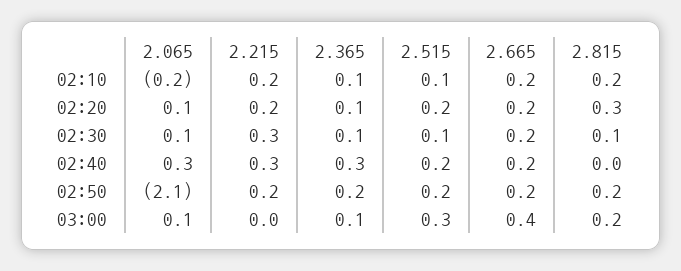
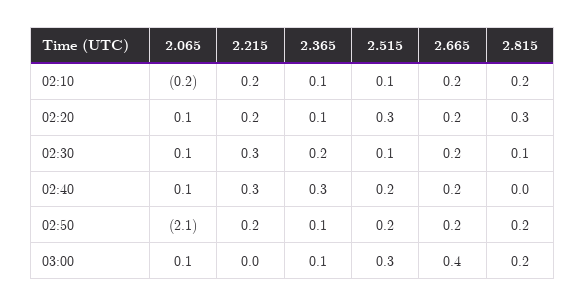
  {
    "2.065": {
      "02:10": -0.2,
      "02:20": 0.1,
      "02:30": 0.1,
-     "02:40": 0.3,
+     "02:40": 0.1,
      "02:50": -2.1,
      "03:00": 0.1
    },
    "2.215": {
      "02:10": 0.2,
      "02:20": 0.2,
      "02:30": 0.3,
      "02:40": 0.3,
      "02:50": 0.2,
      "03:00": 0
    },
    "2.365": {
      "02:10": 0.1,
      "02:20": 0.1,
-     "02:30": 0.1,
+     "02:30": 0.2,
      "02:40": 0.3,
-     "02:50": 0.2,
+     "02:50": 0.1,
      "03:00": 0.1
    },
    "2.515": {
      "02:10": 0.1,
-     "02:20": 0.2,
+     "02:20": 0.3,
      "02:30": 0.1,
      "02:40": 0.2,
      "02:50": 0.2,
      "03:00": 0.3
    },
    "2.665": {
      "02:10": 0.2,
      "02:20": 0.2,
      "02:30": 0.2,
      "02:40": 0.2,
      "02:50": 0.2,
      "03:00": 0.4
    },
    "2.815": {
      "02:10": 0.2,
      "02:20": 0.3,
      "02:30": 0.1,
      "02:40": 0,
      "02:50": 0.2,
      "03:00": 0.2
    }
  }

